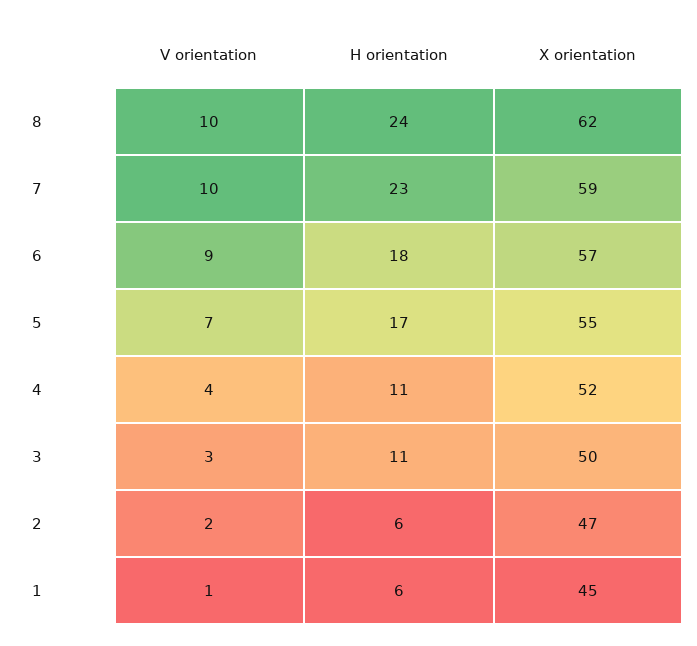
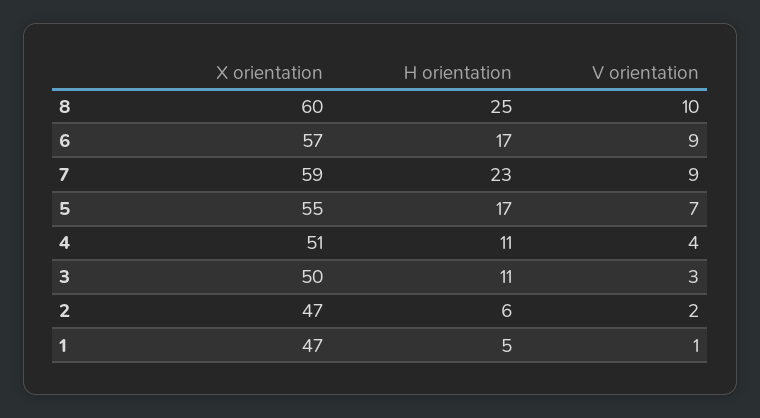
  {
    "V orientation": {
      "8": 10,
-     "7": 10,
+     "7": 9,
      "6": 9,
      "5": 7,
      "4": 4,
      "3": 3,
      "2": 2,
      "1": 1
    },
    "H orientation": {
-     "8": 24,
+     "8": 25,
      "7": 23,
-     "6": 18,
+     "6": 17,
      "5": 17,
      "4": 11,
      "3": 11,
      "2": 6,
-     "1": 6
+     "1": 5
    },
    "X orientation": {
-     "8": 62,
+     "8": 60,
      "7": 59,
      "6": 57,
      "5": 55,
-     "4": 52,
+     "4": 51,
      "3": 50,
      "2": 47,
-     "1": 45
+     "1": 47
    }
  }

